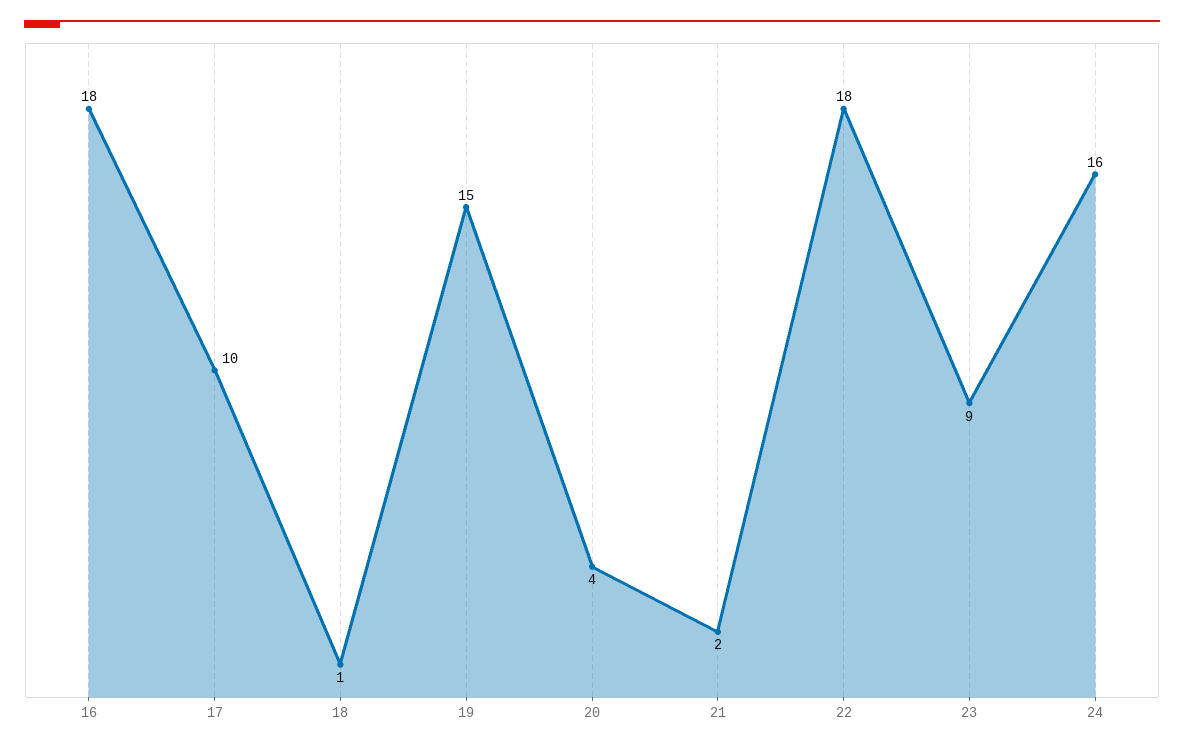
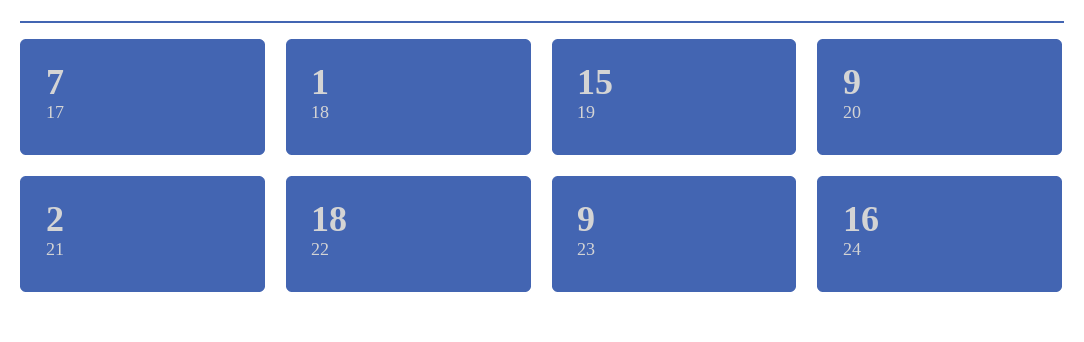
  {
-   "16": 18,
-   "17": 10,
+   "17": 7,
    "18": 1,
    "19": 15,
-   "20": 4,
+   "20": 9,
    "21": 2,
    "22": 18,
    "23": 9,
    "24": 16
  }

